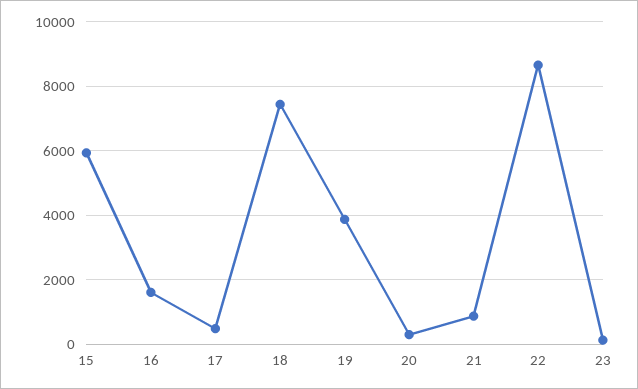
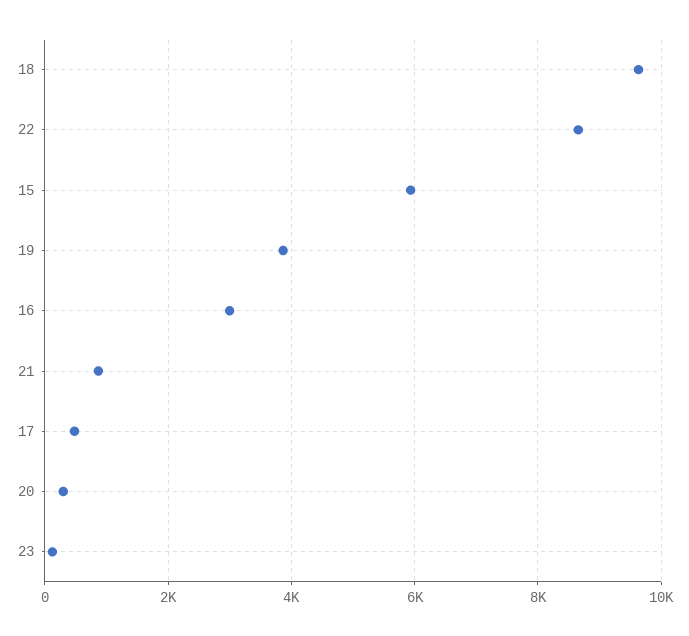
  {
    "15": 6000,
-   "16": 1600,
+   "16": 3000,
    "17": 400,
-   "18": 7400,
+   "18": 9600,
    "19": 3800,
    "20": 200,
    "21": 800,
    "22": 8600,
    "23": 200
  }

